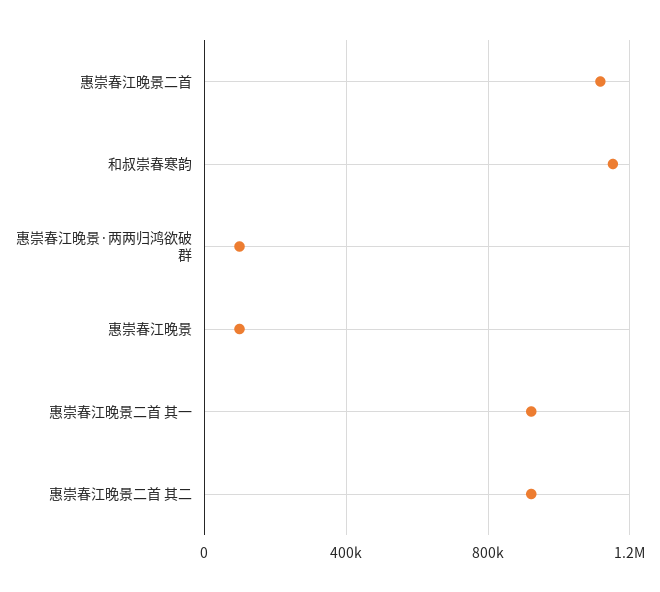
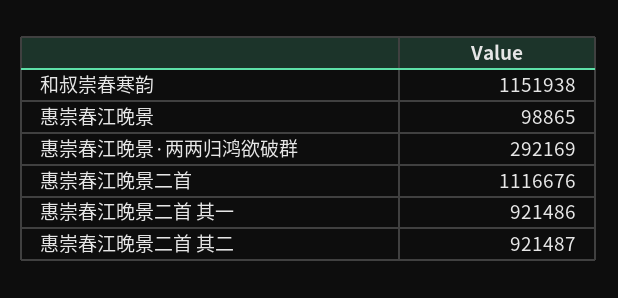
  {
    "惠崇春江晚景二首": 1116676,
    "和叔崇春寒韵": 1151938,
-   "惠崇春江晚景·两两归鸿欲破群": 100000,
+   "惠崇春江晚景·两两归鸿欲破群": 292169,
    "惠崇春江晚景": 98865,
    "惠崇春江晚景二首 其一": 921486,
    "惠崇春江晚景二首 其二": 921487
  }

